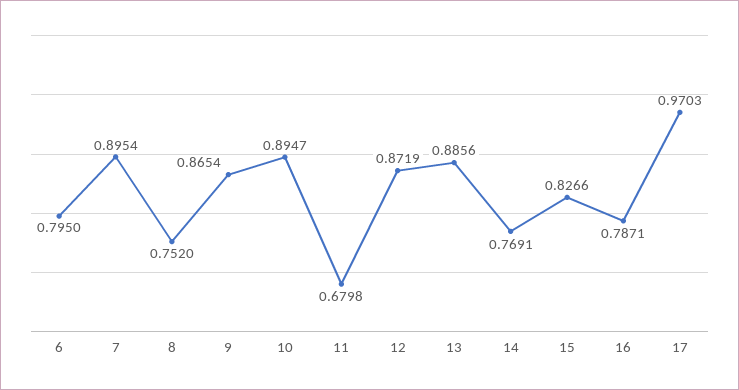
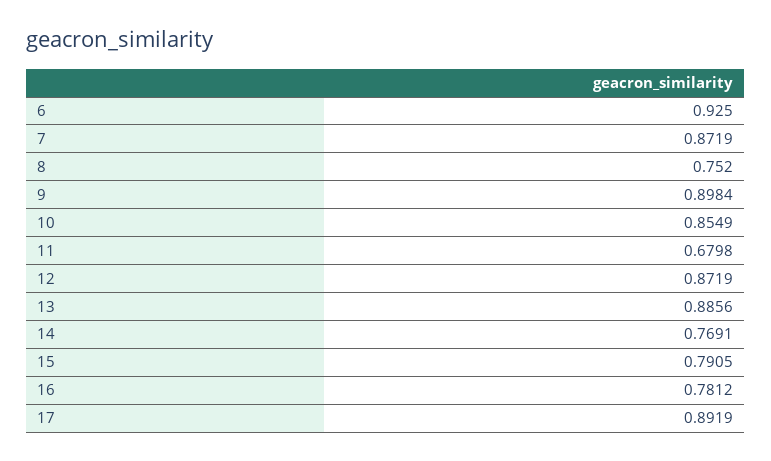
  {
-   "6": 0.795,
+   "6": 0.925,
-   "7": 0.8954,
+   "7": 0.8719,
    "8": 0.752,
-   "9": 0.8654,
+   "9": 0.8984,
-   "10": 0.8947,
+   "10": 0.8549,
    "11": 0.6798,
    "12": 0.8719,
    "13": 0.8856,
    "14": 0.7691,
-   "15": 0.8266,
+   "15": 0.7905,
-   "16": 0.7871,
+   "16": 0.7812,
-   "17": 0.9703
+   "17": 0.8919
  }

